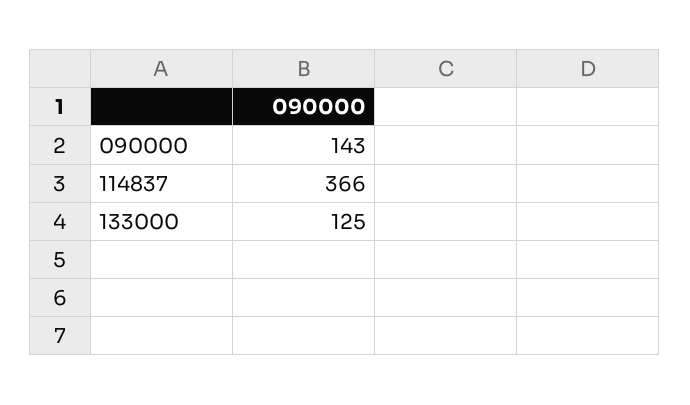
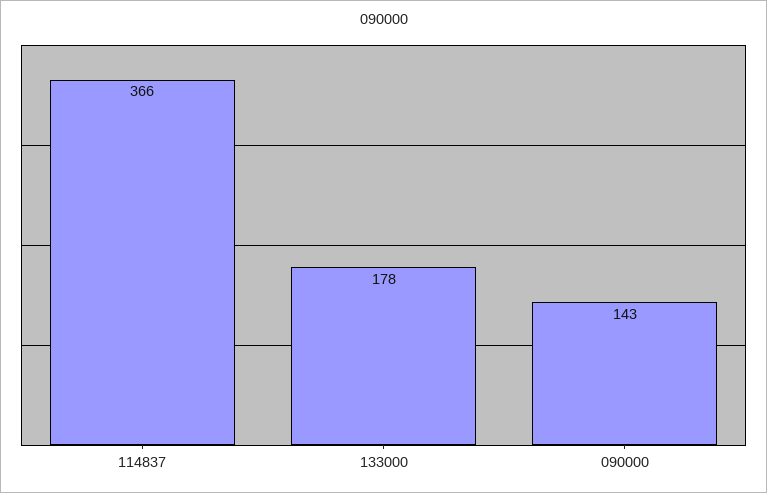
  {
    "090000": 143,
    "114837": 366,
-   "133000": 125
+   "133000": 178
  }

